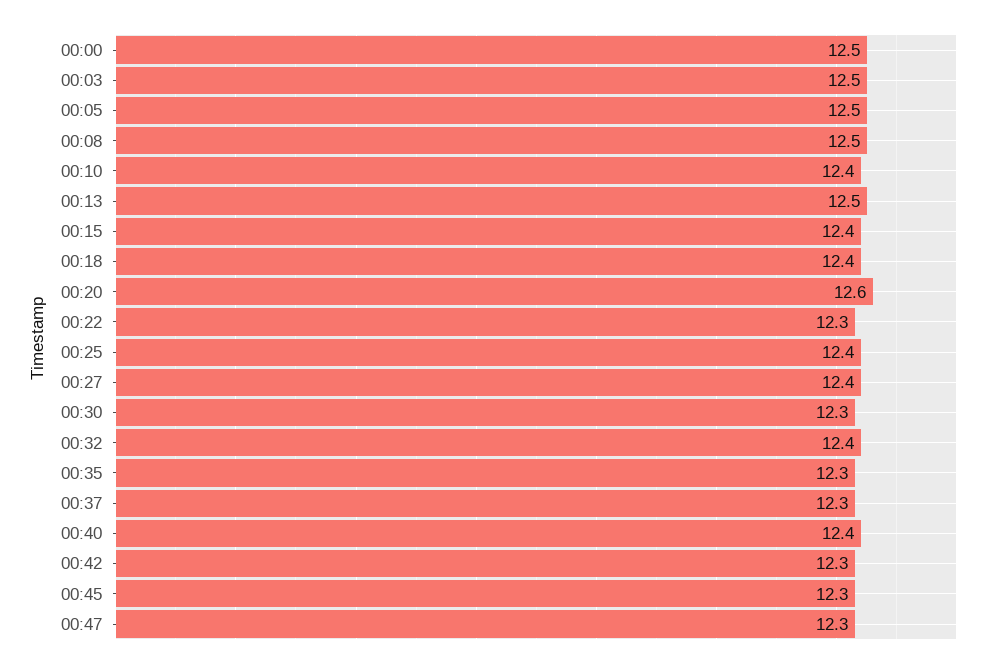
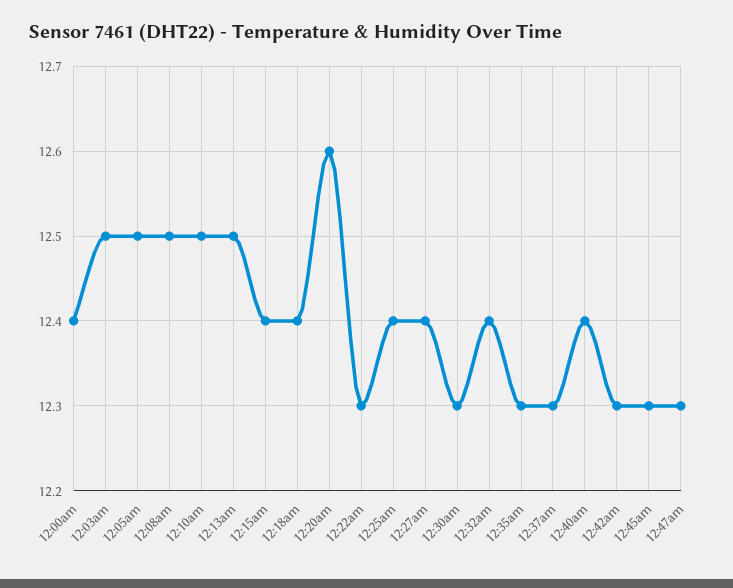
  {
-   "00:00": 12.5,
+   "00:00": 12.4,
    "00:03": 12.5,
    "00:05": 12.5,
    "00:08": 12.5,
-   "00:10": 12.4,
+   "00:10": 12.5,
    "00:13": 12.5,
    "00:15": 12.4,
    "00:18": 12.4,
    "00:20": 12.6,
    "00:22": 12.3,
    "00:25": 12.4,
    "00:27": 12.4,
    "00:30": 12.3,
    "00:32": 12.4,
    "00:35": 12.3,
    "00:37": 12.3,
    "00:40": 12.4,
    "00:42": 12.3,
    "00:45": 12.3,
    "00:47": 12.3
  }

